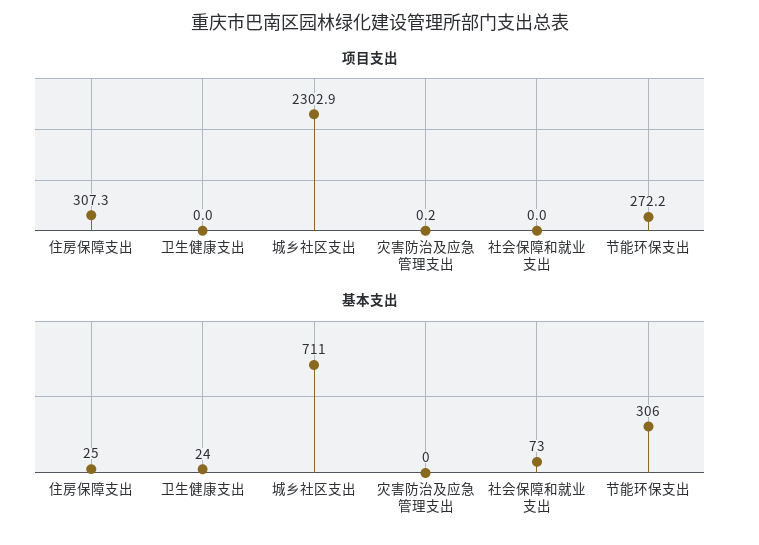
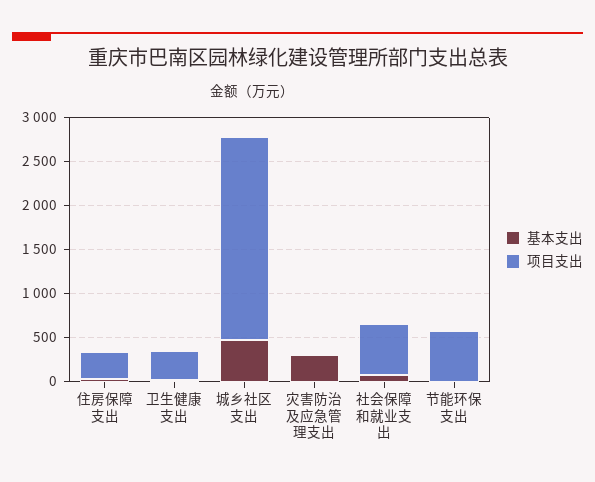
  {
    "项目支出": {
      "住房保障支出": 307.3,
-     "卫生健康支出": 0,
+     "卫生健康支出": 300,
      "城乡社区支出": 2302.9,
      "灾害防治及应急管理支出": 0.2,
-     "社会保障和就业支出": 0,
+     "社会保障和就业支出": 600,
-     "节能环保支出": 272.2
+     "节能环保支出": 600
    },
    "基本支出": {
      "住房保障支出": 25,
      "卫生健康支出": 24,
-     "城乡社区支出": 711,
+     "城乡社区支出": 500,
-     "灾害防治及应急管理支出": 0,
+     "灾害防治及应急管理支出": 300,
      "社会保障和就业支出": 73,
-     "节能环保支出": 306
+     "节能环保支出": 0
    }
  }

